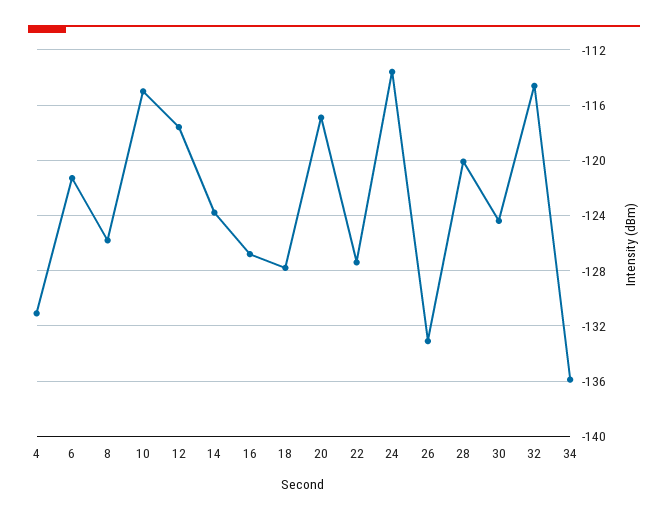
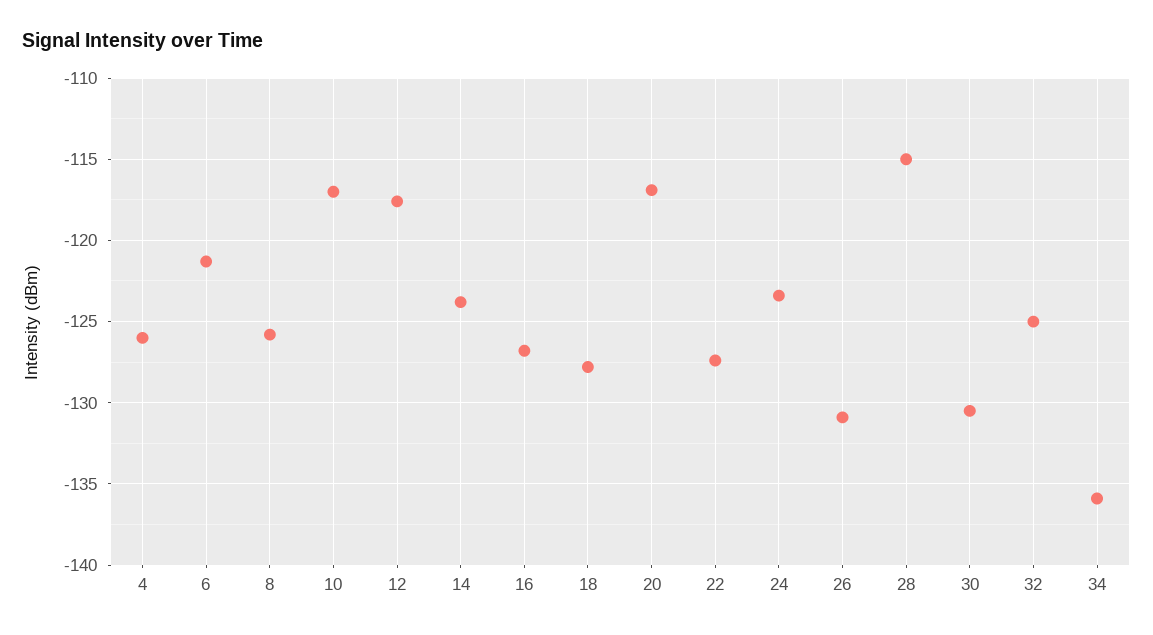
  {
-   "4": -131,
+   "4": -126,
    "6": -121.5,
    "8": -126,
-   "10": -115,
+   "10": -117,
    "12": -117.5,
    "14": -124,
    "16": -127,
    "18": -128,
    "20": -117,
    "22": -127.5,
-   "24": -113.5,
+   "24": -123.5,
-   "26": -133,
+   "26": -131,
-   "28": -120,
+   "28": -115,
-   "30": -124.5,
+   "30": -130.5,
-   "32": -114.5,
+   "32": -125,
    "34": -136
  }

